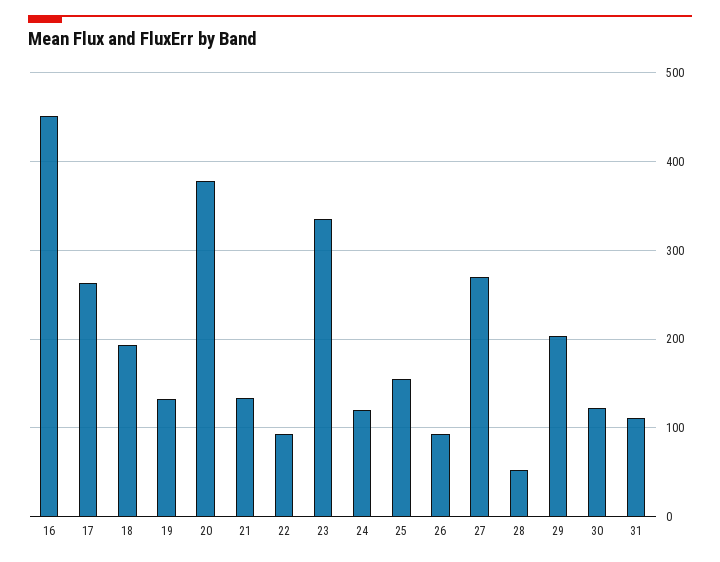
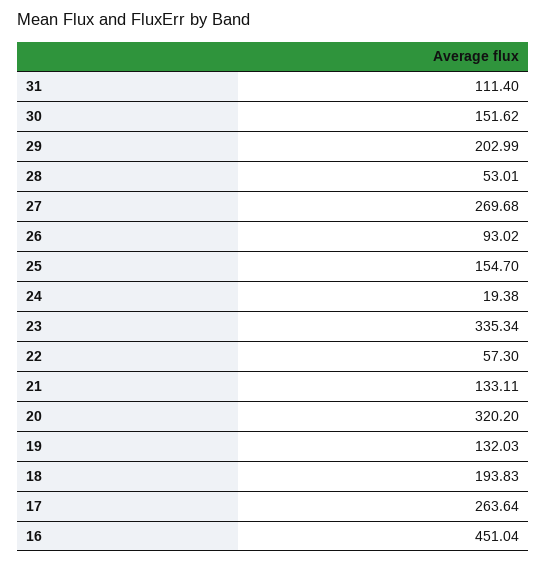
  {
    "16": 451.04,
    "17": 263.64,
    "18": 193.83,
    "19": 132.03,
-   "20": 380,
+   "20": 320.2,
    "21": 133.11,
-   "22": 90,
+   "22": 57.3,
    "23": 335.34,
-   "24": 120,
+   "24": 19.38,
    "25": 154.7,
    "26": 93.02,
    "27": 269.68,
    "28": 53.01,
    "29": 202.99,
-   "30": 120,
+   "30": 151.62,
    "31": 111.4
  }

